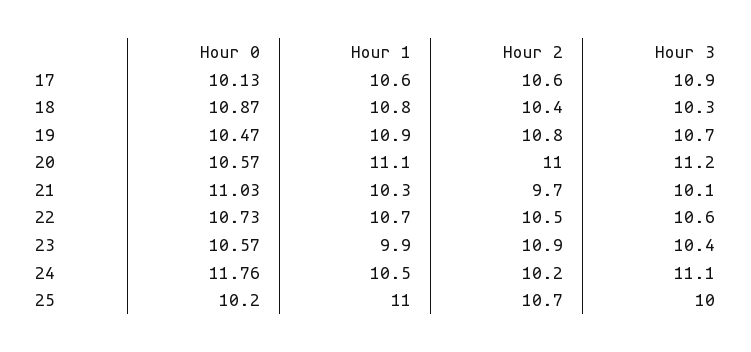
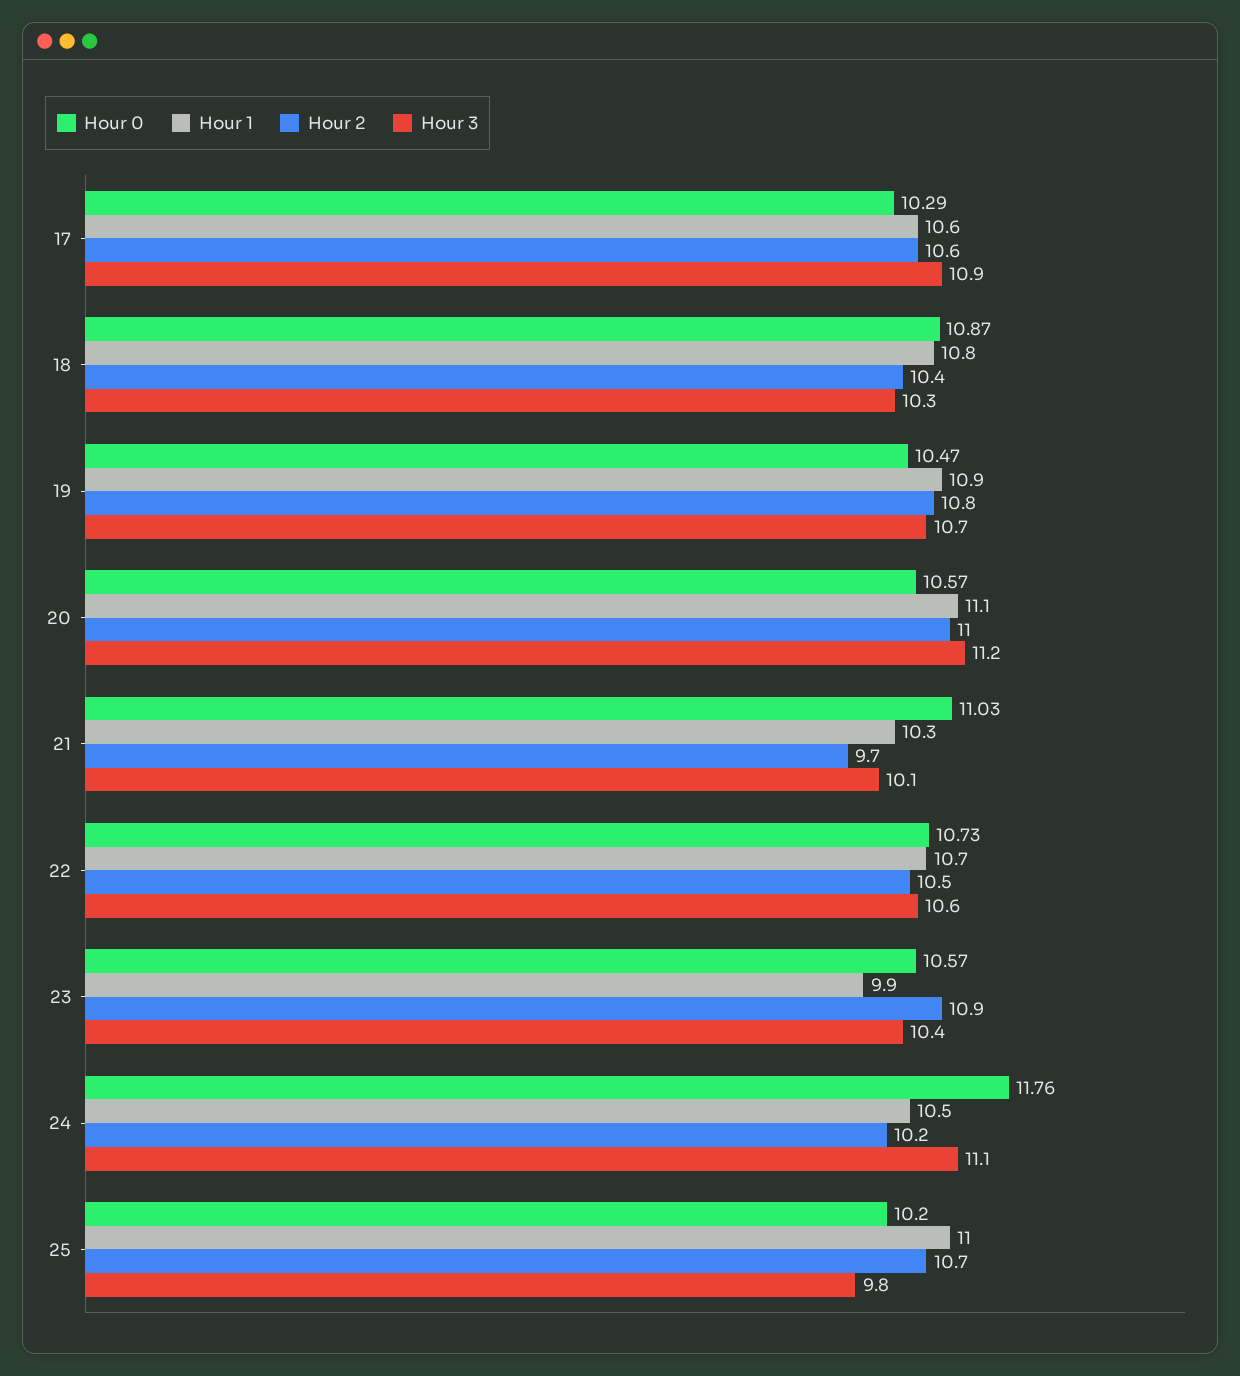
  {
    "Hour 0": {
-     "17": 10.13,
+     "17": 10.29,
      "18": 10.87,
      "19": 10.47,
      "20": 10.57,
      "21": 11.03,
      "22": 10.73,
      "23": 10.57,
      "24": 11.76,
      "25": 10.2
    },
    "Hour 1": {
      "17": 10.6,
      "18": 10.8,
      "19": 10.9,
      "20": 11.1,
      "21": 10.3,
      "22": 10.7,
      "23": 9.9,
      "24": 10.5,
      "25": 11
    },
    "Hour 2": {
      "17": 10.6,
      "18": 10.4,
      "19": 10.8,
      "20": 11,
      "21": 9.7,
      "22": 10.5,
      "23": 10.9,
      "24": 10.2,
      "25": 10.7
    },
    "Hour 3": {
      "17": 10.9,
      "18": 10.3,
      "19": 10.7,
      "20": 11.2,
      "21": 10.1,
      "22": 10.6,
      "23": 10.4,
      "24": 11.1,
-     "25": 10
+     "25": 9.8
    }
  }

